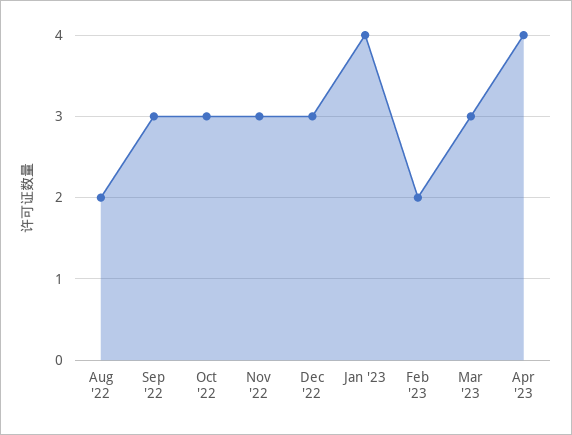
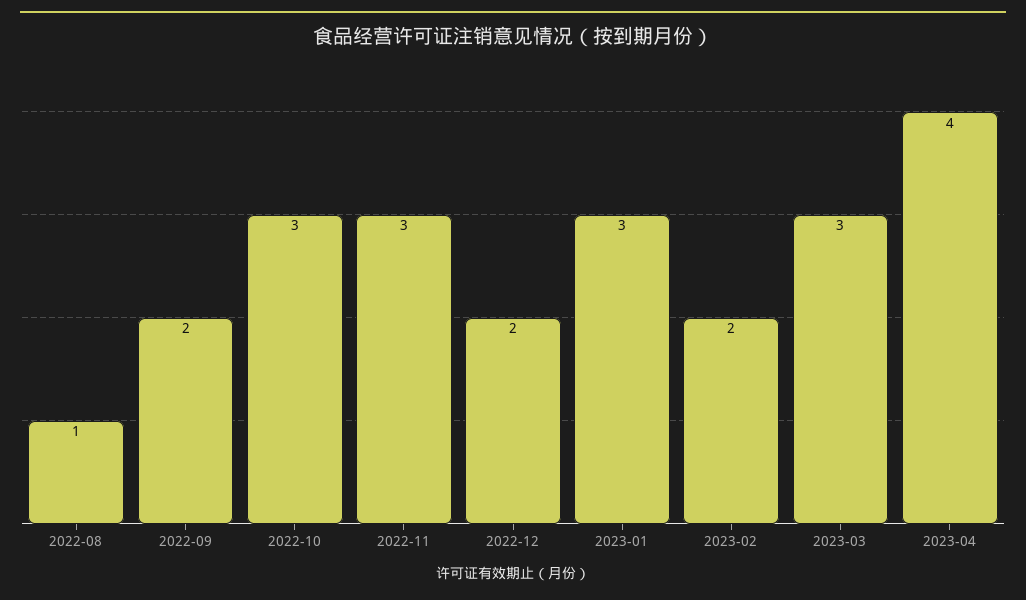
  {
-   "Aug '22": 2,
+   "Aug '22": 1,
-   "Sep '22": 3,
+   "Sep '22": 2,
    "Oct '22": 3,
    "Nov '22": 3,
-   "Dec '22": 3,
+   "Dec '22": 2,
-   "Jan '23": 4,
+   "Jan '23": 3,
    "Feb '23": 2,
    "Mar '23": 3,
    "Apr '23": 4
  }

